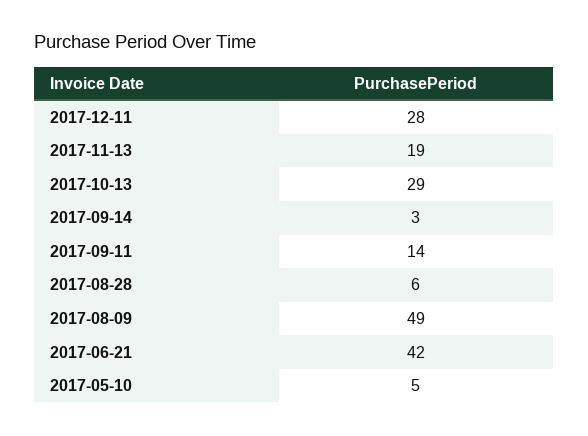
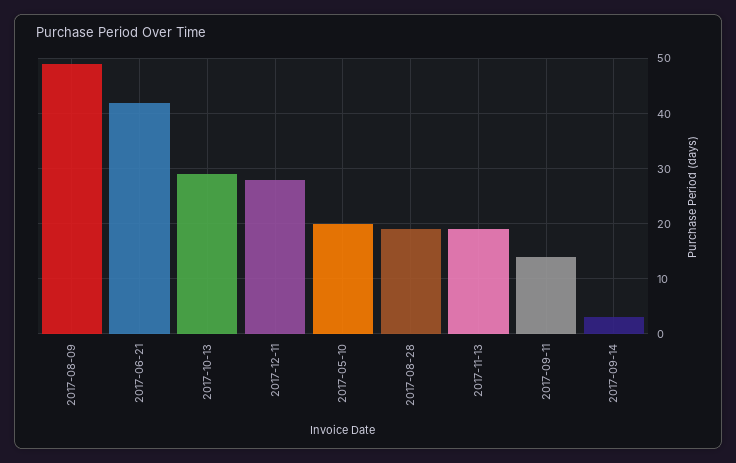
  {
    "2017-12-11": 28,
    "2017-11-13": 19,
    "2017-10-13": 29,
    "2017-09-14": 3,
    "2017-09-11": 14,
-   "2017-08-28": 6,
+   "2017-08-28": 20,
    "2017-08-09": 49,
    "2017-06-21": 42,
-   "2017-05-10": 5
+   "2017-05-10": 20
  }

